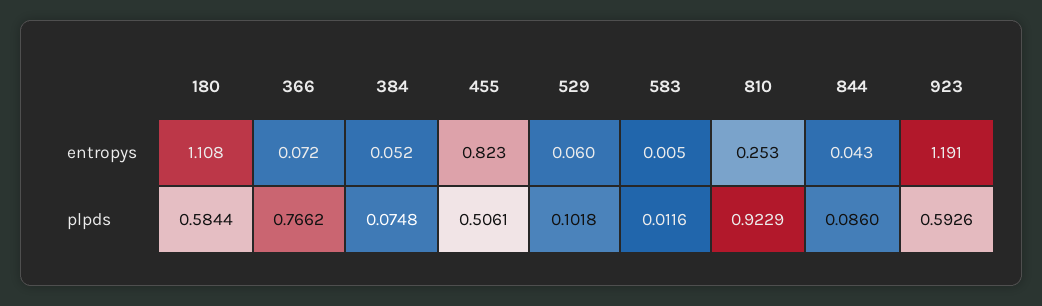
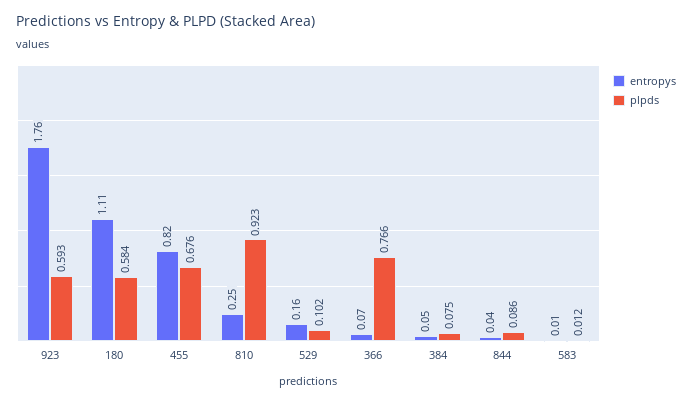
  {
    "entropys": {
      "180": 1.108,
      "366": 0.072,
      "384": 0.052,
      "455": 0.823,
-     "529": 0.06,
+     "529": 0.16,
      "583": 0.005,
      "810": 0.253,
      "844": 0.043,
-     "923": 1.191
+     "923": 1.76
    },
    "plpds": {
      "180": 0.5844,
      "366": 0.7662,
      "384": 0.0748,
-     "455": 0.5061,
+     "455": 0.676,
      "529": 0.1018,
      "583": 0.0116,
      "810": 0.9229,
      "844": 0.086,
      "923": 0.5926
    }
  }

